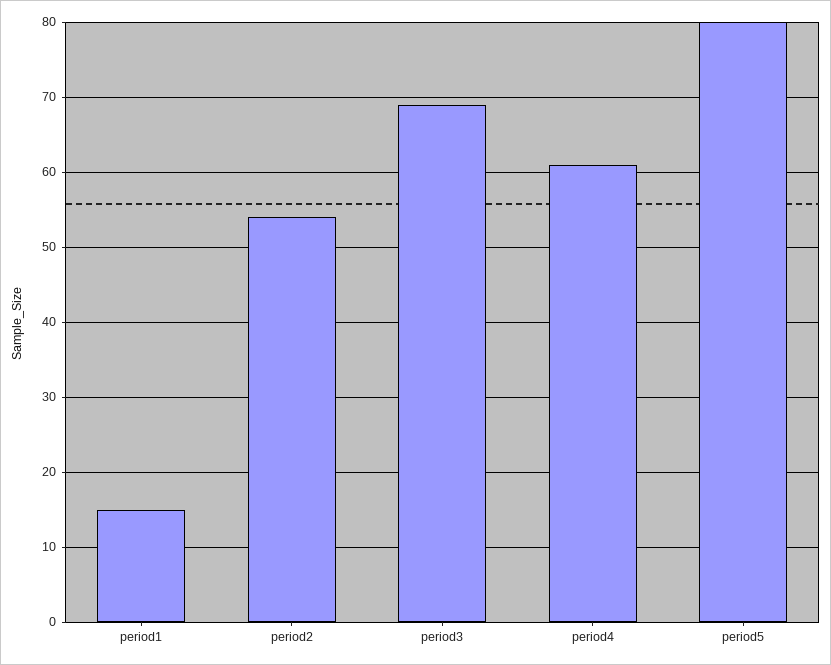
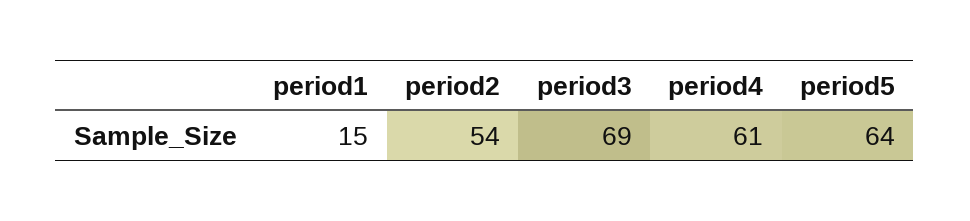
  {
    "period1": 15,
    "period2": 54,
    "period3": 69,
    "period4": 61,
-   "period5": 80
+   "period5": 64
  }

